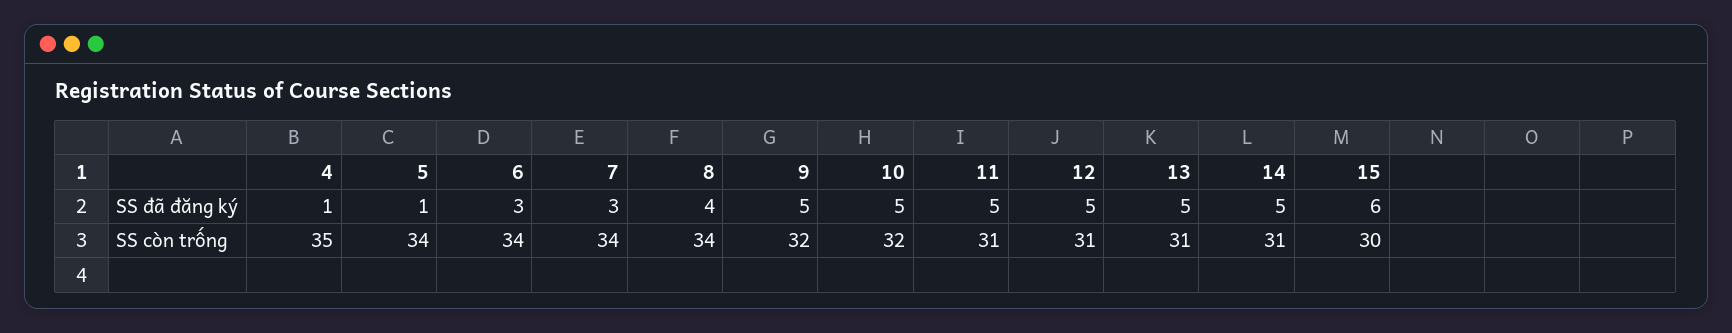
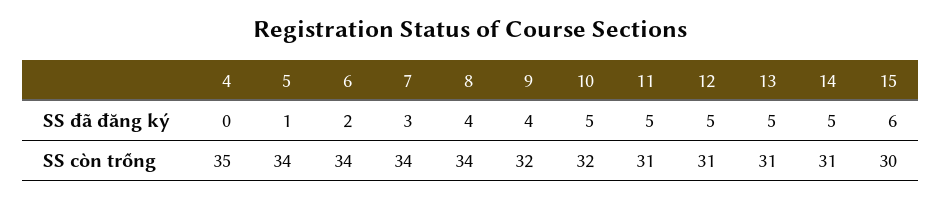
  {
    "4": {
-     "SS đã đăng ký": 1,
+     "SS đã đăng ký": 0,
      "SS còn trống": 35
    },
    "5": {
      "SS đã đăng ký": 1,
      "SS còn trống": 34
    },
    "6": {
-     "SS đã đăng ký": 3,
+     "SS đã đăng ký": 2,
      "SS còn trống": 34
    },
    "7": {
      "SS đã đăng ký": 3,
      "SS còn trống": 34
    },
    "8": {
      "SS đã đăng ký": 4,
      "SS còn trống": 34
    },
    "9": {
-     "SS đã đăng ký": 5,
+     "SS đã đăng ký": 4,
      "SS còn trống": 32
    },
    "10": {
      "SS đã đăng ký": 5,
      "SS còn trống": 32
    },
    "11": {
      "SS đã đăng ký": 5,
      "SS còn trống": 31
    },
    "12": {
      "SS đã đăng ký": 5,
      "SS còn trống": 31
    },
    "13": {
      "SS đã đăng ký": 5,
      "SS còn trống": 31
    },
    "14": {
      "SS đã đăng ký": 5,
      "SS còn trống": 31
    },
    "15": {
      "SS đã đăng ký": 6,
      "SS còn trống": 30
    }
  }

